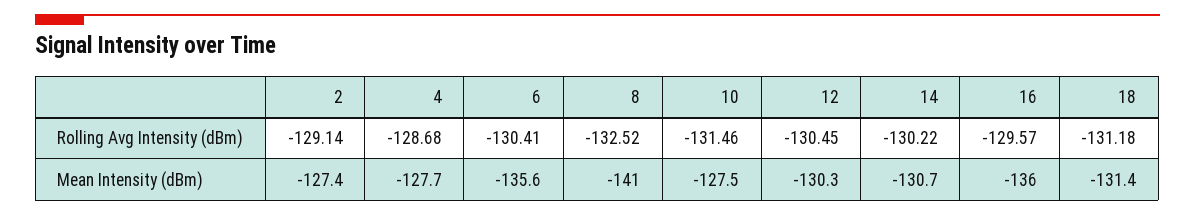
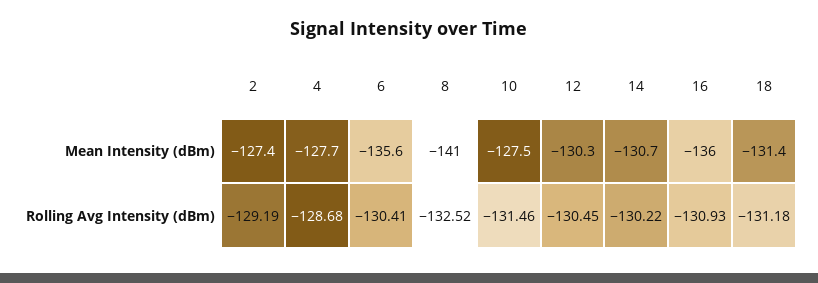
  {
    "2": {
-     "Rolling Avg Intensity (dBm)": -129.14,
+     "Rolling Avg Intensity (dBm)": -129.19,
      "Mean Intensity (dBm)": -127.4
    },
    "4": {
      "Rolling Avg Intensity (dBm)": -128.68,
      "Mean Intensity (dBm)": -127.7
    },
    "6": {
      "Rolling Avg Intensity (dBm)": -130.41,
      "Mean Intensity (dBm)": -135.6
    },
    "8": {
      "Rolling Avg Intensity (dBm)": -132.52,
      "Mean Intensity (dBm)": -141
    },
    "10": {
      "Rolling Avg Intensity (dBm)": -131.46,
      "Mean Intensity (dBm)": -127.5
    },
    "12": {
      "Rolling Avg Intensity (dBm)": -130.45,
      "Mean Intensity (dBm)": -130.3
    },
    "14": {
      "Rolling Avg Intensity (dBm)": -130.22,
      "Mean Intensity (dBm)": -130.7
    },
    "16": {
-     "Rolling Avg Intensity (dBm)": -129.57,
+     "Rolling Avg Intensity (dBm)": -130.93,
      "Mean Intensity (dBm)": -136
    },
    "18": {
      "Rolling Avg Intensity (dBm)": -131.18,
      "Mean Intensity (dBm)": -131.4
    }
  }

